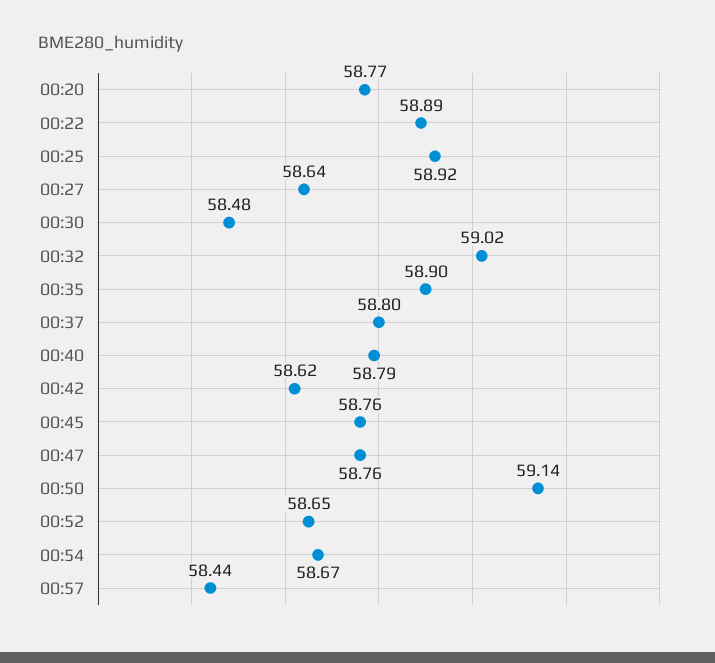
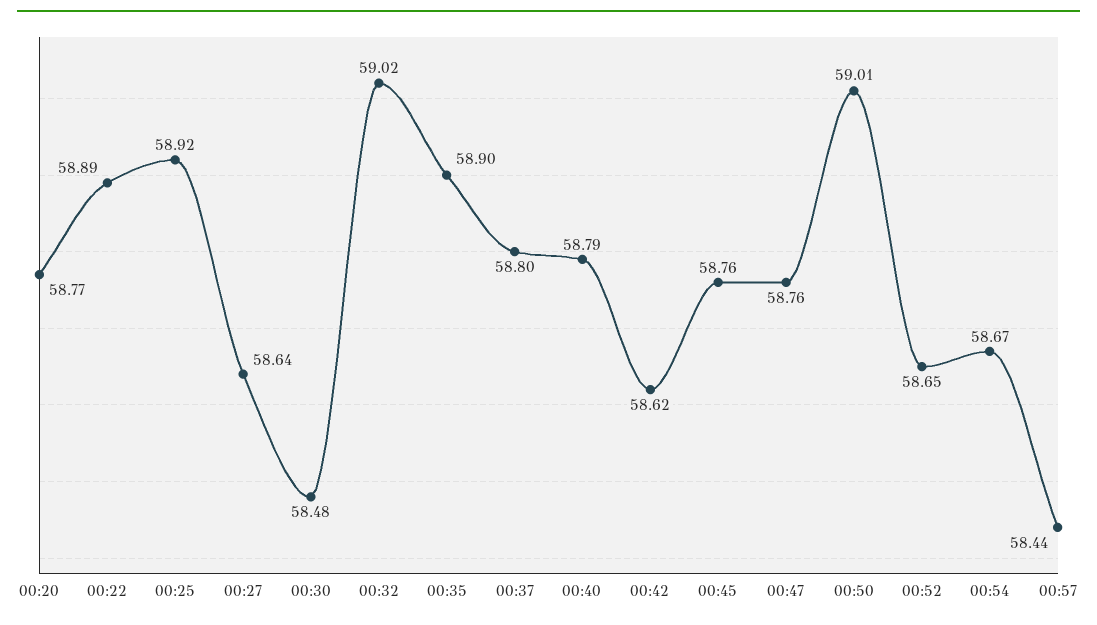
  {
    "00:20": 58.77,
    "00:22": 58.89,
    "00:25": 58.92,
    "00:27": 58.64,
    "00:30": 58.48,
    "00:32": 59.02,
    "00:35": 58.9,
    "00:37": 58.8,
    "00:40": 58.79,
    "00:42": 58.62,
    "00:45": 58.76,
    "00:47": 58.76,
-   "00:50": 59.14,
+   "00:50": 59.01,
    "00:52": 58.65,
    "00:54": 58.67,
    "00:57": 58.44
  }

